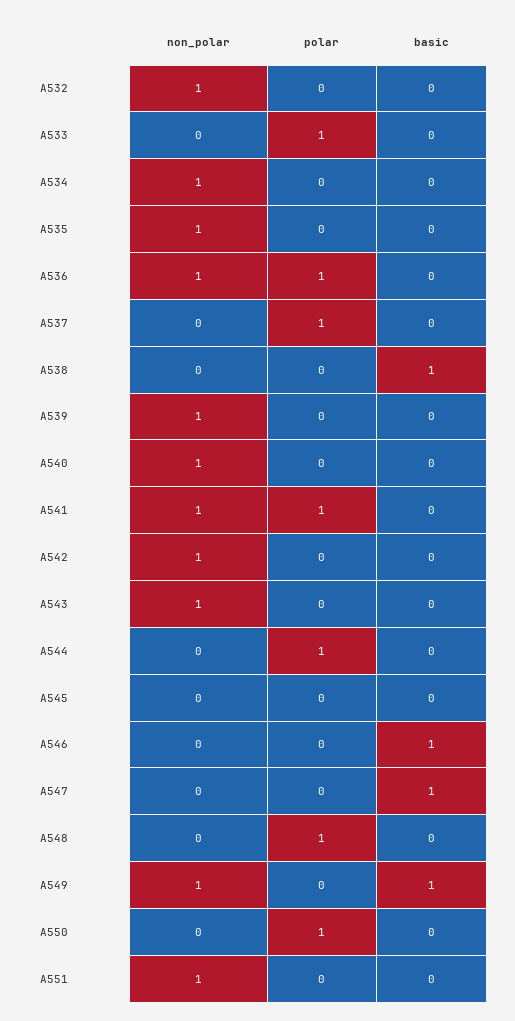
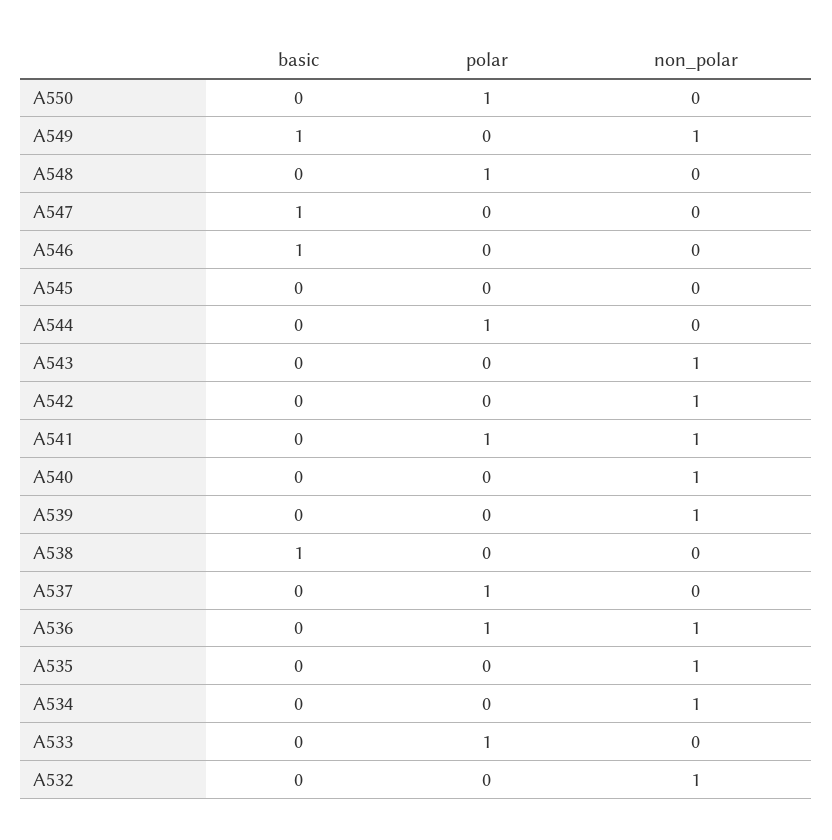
  {
    "non_polar": {
      "A532": 1,
      "A533": 0,
      "A534": 1,
      "A535": 1,
      "A536": 1,
      "A537": 0,
      "A538": 0,
      "A539": 1,
      "A540": 1,
      "A541": 1,
      "A542": 1,
      "A543": 1,
      "A544": 0,
      "A545": 0,
      "A546": 0,
      "A547": 0,
      "A548": 0,
      "A549": 1,
-     "A550": 0,
+     "A550": 0
-     "A551": 1
    },
    "polar": {
      "A532": 0,
      "A533": 1,
      "A534": 0,
      "A535": 0,
      "A536": 1,
      "A537": 1,
      "A538": 0,
      "A539": 0,
      "A540": 0,
      "A541": 1,
      "A542": 0,
      "A543": 0,
      "A544": 1,
      "A545": 0,
      "A546": 0,
      "A547": 0,
      "A548": 1,
      "A549": 0,
-     "A550": 1,
+     "A550": 1
-     "A551": 0
    },
    "basic": {
      "A532": 0,
      "A533": 0,
      "A534": 0,
      "A535": 0,
      "A536": 0,
      "A537": 0,
      "A538": 1,
      "A539": 0,
      "A540": 0,
      "A541": 0,
      "A542": 0,
      "A543": 0,
      "A544": 0,
      "A545": 0,
      "A546": 1,
      "A547": 1,
      "A548": 0,
      "A549": 1,
-     "A550": 0,
+     "A550": 0
-     "A551": 0
    }
  }

